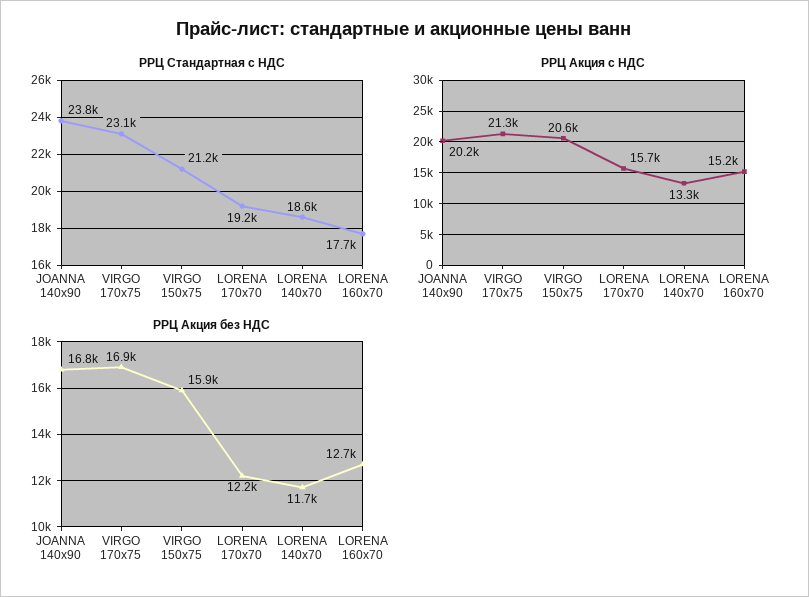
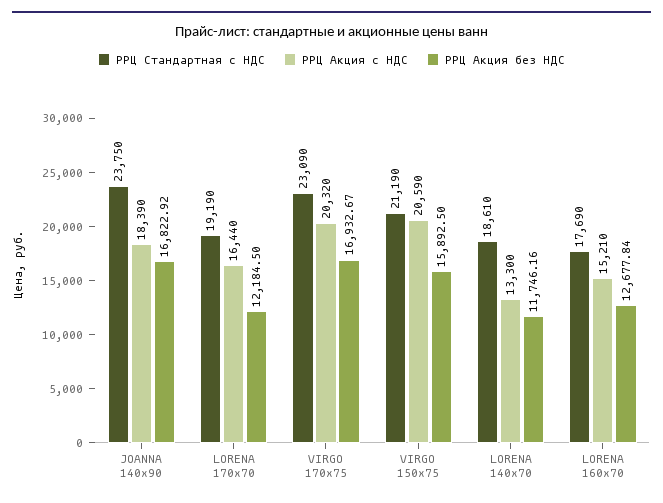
  {
    "РРЦ Стандартная с НДС": {
      "JOANNA 140x90": 23750,
      "VIRGO 170x75": 23090,
      "VIRGO 150x75": 21190,
      "LORENA 170x70": 19190,
      "LORENA 140x70": 18610,
      "LORENA 160x70": 17690
    },
    "РРЦ Акция с НДС": {
-     "JOANNA 140x90": 20200,
+     "JOANNA 140x90": 18390,
-     "VIRGO 170x75": 21300,
+     "VIRGO 170x75": 20320,
      "VIRGO 150x75": 20590,
-     "LORENA 170x70": 15700,
+     "LORENA 170x70": 16440,
      "LORENA 140x70": 13300,
      "LORENA 160x70": 15210
    },
    "РРЦ Акция без НДС": {
      "JOANNA 140x90": 16822.92,
      "VIRGO 170x75": 16932.67,
      "VIRGO 150x75": 15892.5,
      "LORENA 170x70": 12184.5,
      "LORENA 140x70": 11746.16,
      "LORENA 160x70": 12677.84
    }
  }

